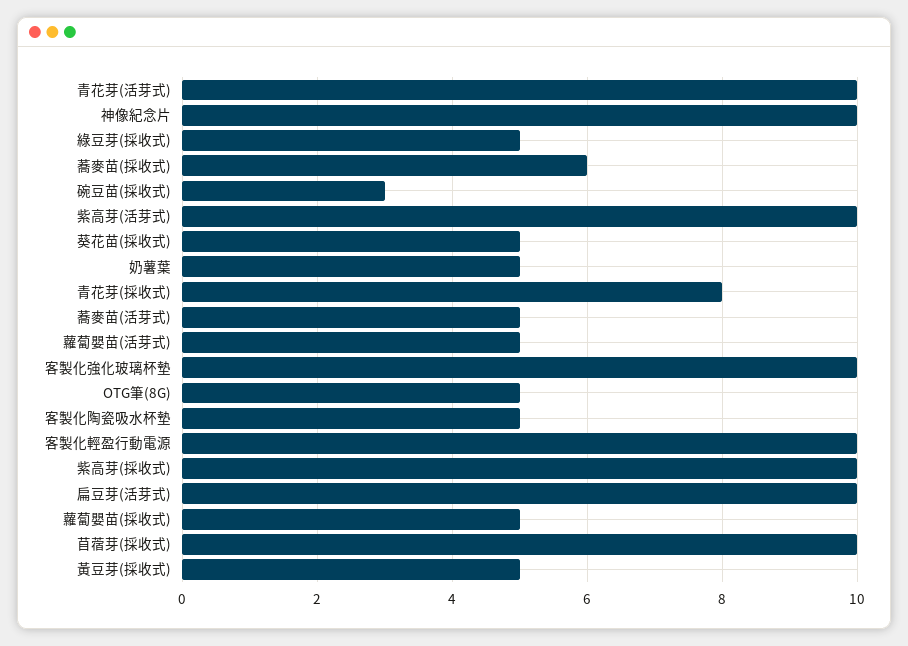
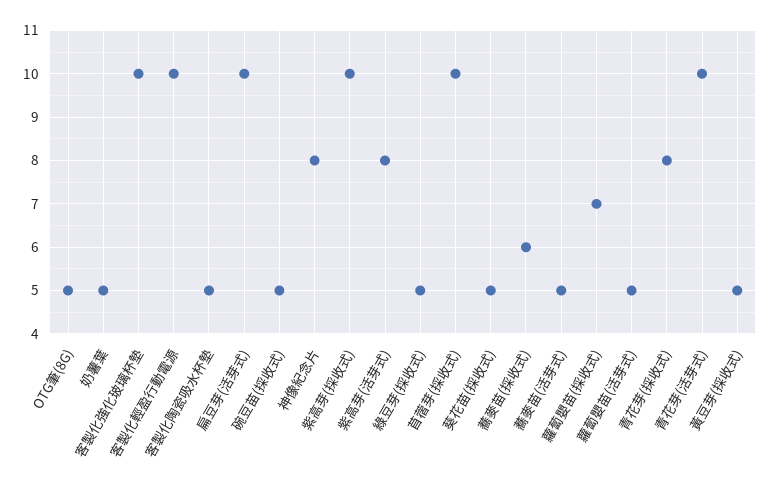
  {
    "青花芽(活芽式)": 10,
-   "神像紀念片": 10,
+   "神像紀念片": 8,
    "綠豆芽(採收式)": 5,
    "蕎麥苗(採收式)": 6,
-   "碗豆苗(採收式)": 3,
+   "碗豆苗(採收式)": 5,
-   "紫高芽(活芽式)": 10,
+   "紫高芽(活芽式)": 8,
    "葵花苗(採收式)": 5,
    "奶薯葉": 5,
    "青花芽(採收式)": 8,
    "蕎麥苗(活芽式)": 5,
    "蘿蔔嬰苗(活芽式)": 5,
    "客製化強化玻璃杯墊": 10,
    "OTG筆(8G)": 5,
    "客製化陶瓷吸水杯墊": 5,
    "客製化輕盈行動電源": 10,
    "紫高芽(採收式)": 10,
    "扁豆芽(活芽式)": 10,
-   "蘿蔔嬰苗(採收式)": 5,
+   "蘿蔔嬰苗(採收式)": 7,
    "苜蓿芽(採收式)": 10,
    "黃豆芽(採收式)": 5
  }

